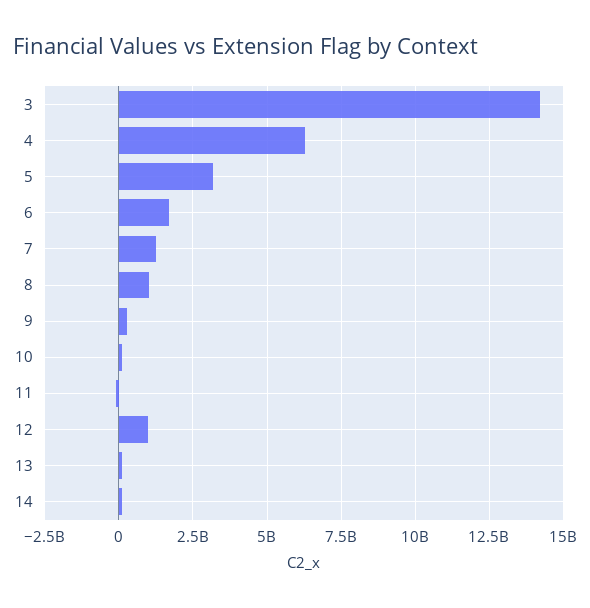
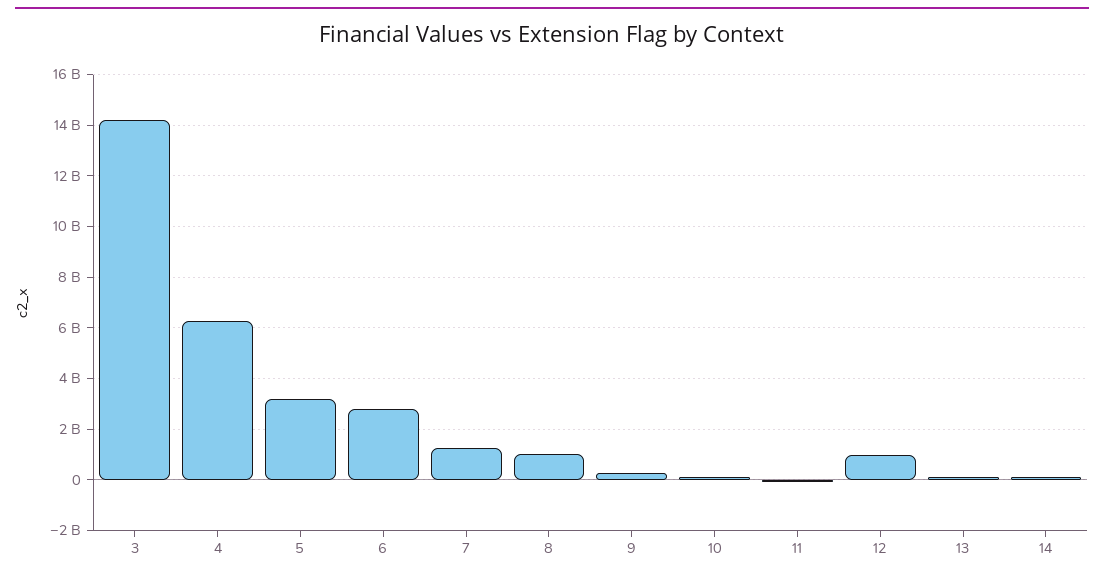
  {
    "3": 14250000000,
    "4": 6250000000,
    "5": 3250000000,
-   "6": 1750000000,
+   "6": 2750000000,
    "7": 1250000000,
    "8": 1000000000,
    "9": 250000000,
    "10": 0,
    "11": 0,
    "12": 1000000000,
    "13": 0,
    "14": 0
  }

